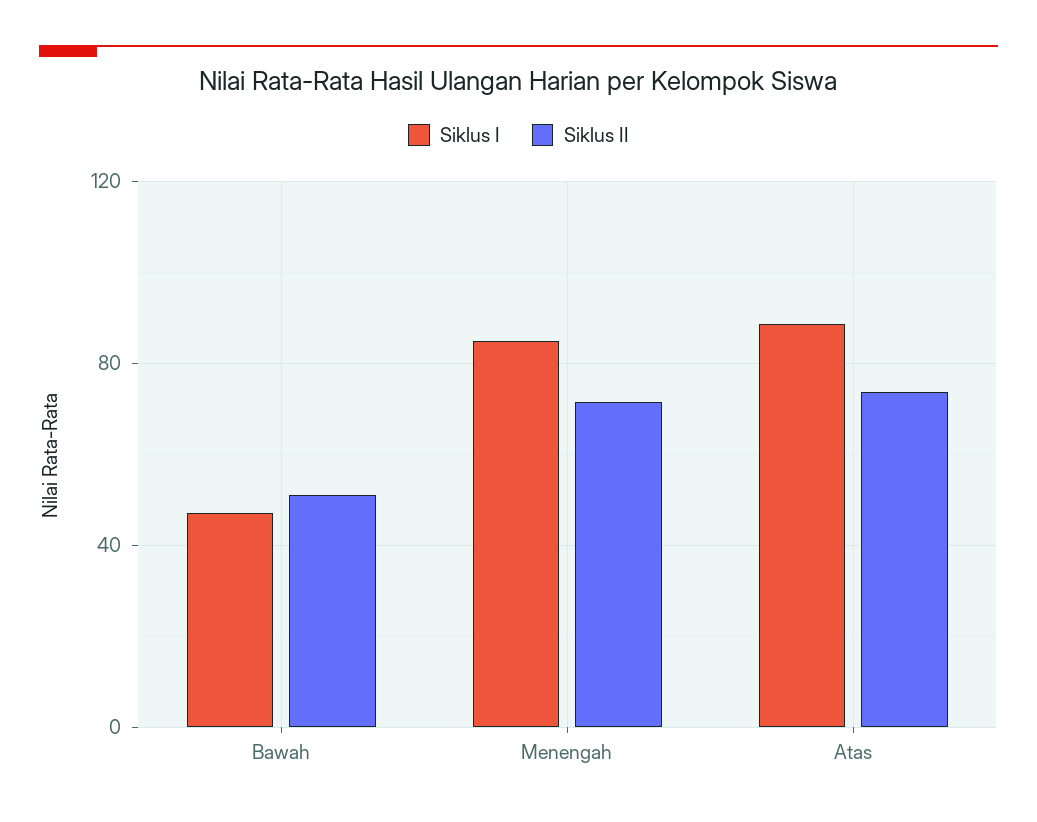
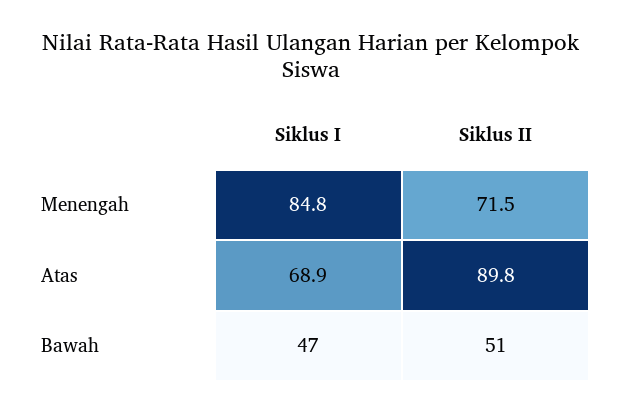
  {
    "Siklus I": {
      "Bawah": 47,
      "Menengah": 84.8,
-     "Atas": 90
+     "Atas": 68.9
    },
    "Siklus II": {
      "Bawah": 51,
      "Menengah": 71.5,
-     "Atas": 75
+     "Atas": 89.8
    }
  }

